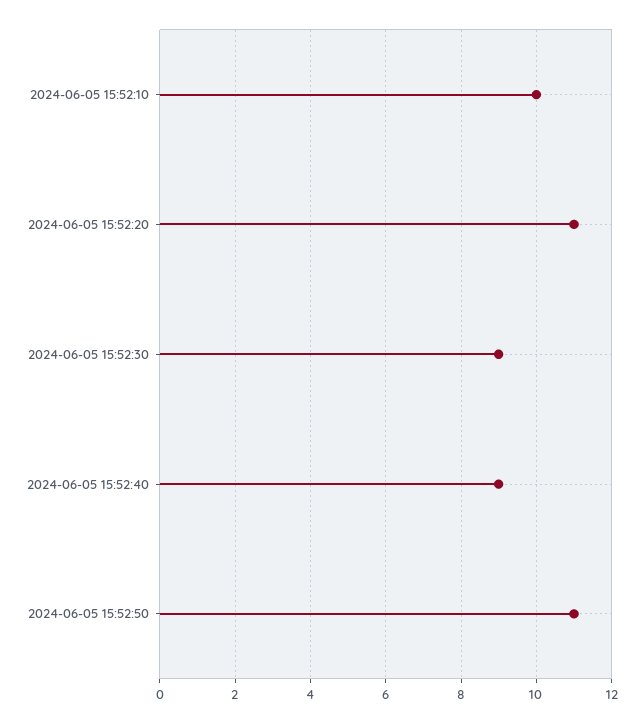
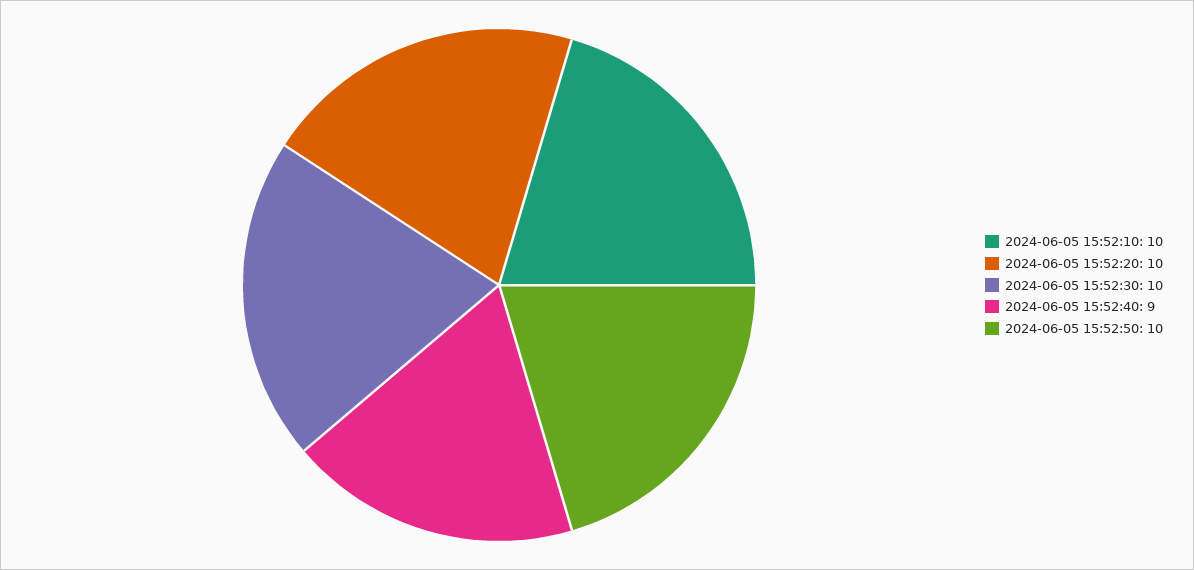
  {
    "2024-06-05 15:52:10": 10,
-   "2024-06-05 15:52:20": 11,
+   "2024-06-05 15:52:20": 10,
-   "2024-06-05 15:52:30": 9,
+   "2024-06-05 15:52:30": 10,
    "2024-06-05 15:52:40": 9,
-   "2024-06-05 15:52:50": 11
+   "2024-06-05 15:52:50": 10
  }

